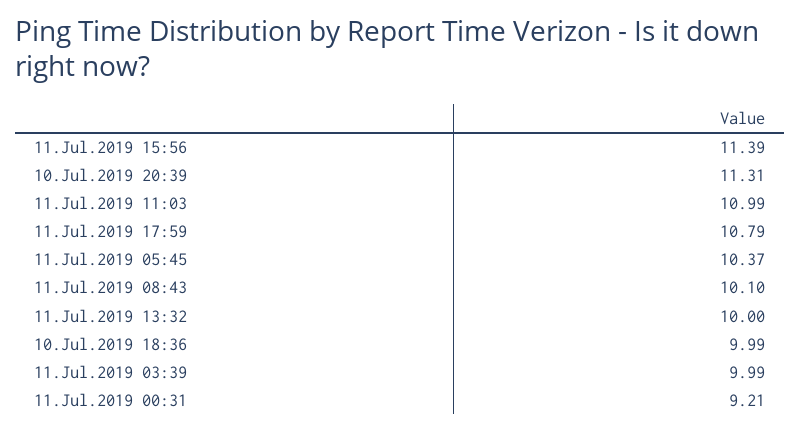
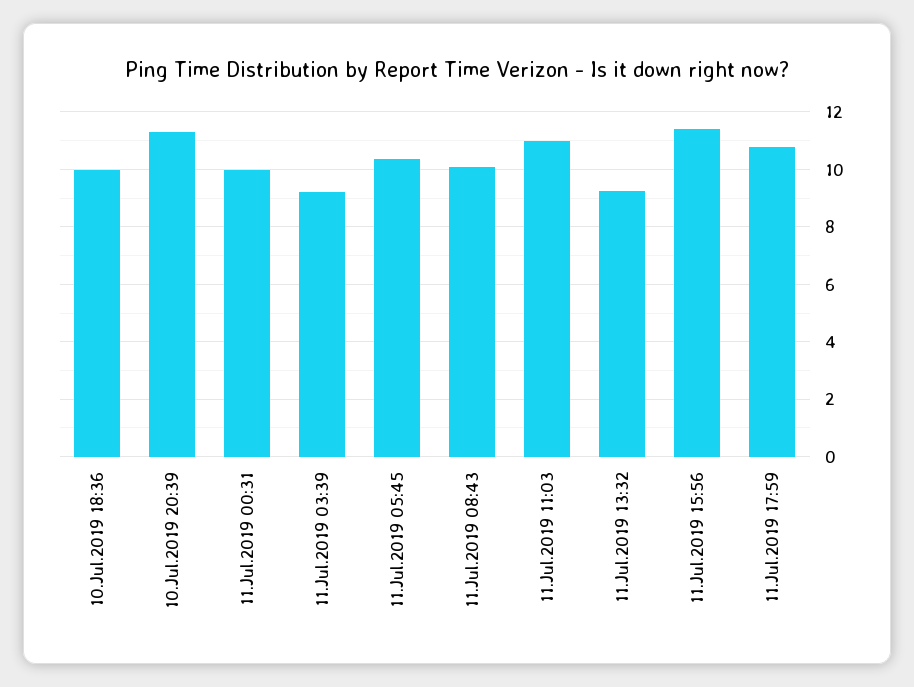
  {
    "11.Jul.2019 15:56": 11.39,
    "10.Jul.2019 20:39": 11.31,
    "11.Jul.2019 11:03": 10.99,
    "11.Jul.2019 17:59": 10.79,
    "11.Jul.2019 05:45": 10.37,
    "11.Jul.2019 08:43": 10.1,
-   "11.Jul.2019 13:32": 10,
+   "11.Jul.2019 13:32": 9.25,
    "10.Jul.2019 18:36": 9.99,
-   "11.Jul.2019 03:39": 9.99,
+   "11.Jul.2019 03:39": 9.25,
-   "11.Jul.2019 00:31": 9.21
+   "11.Jul.2019 00:31": 10
  }

